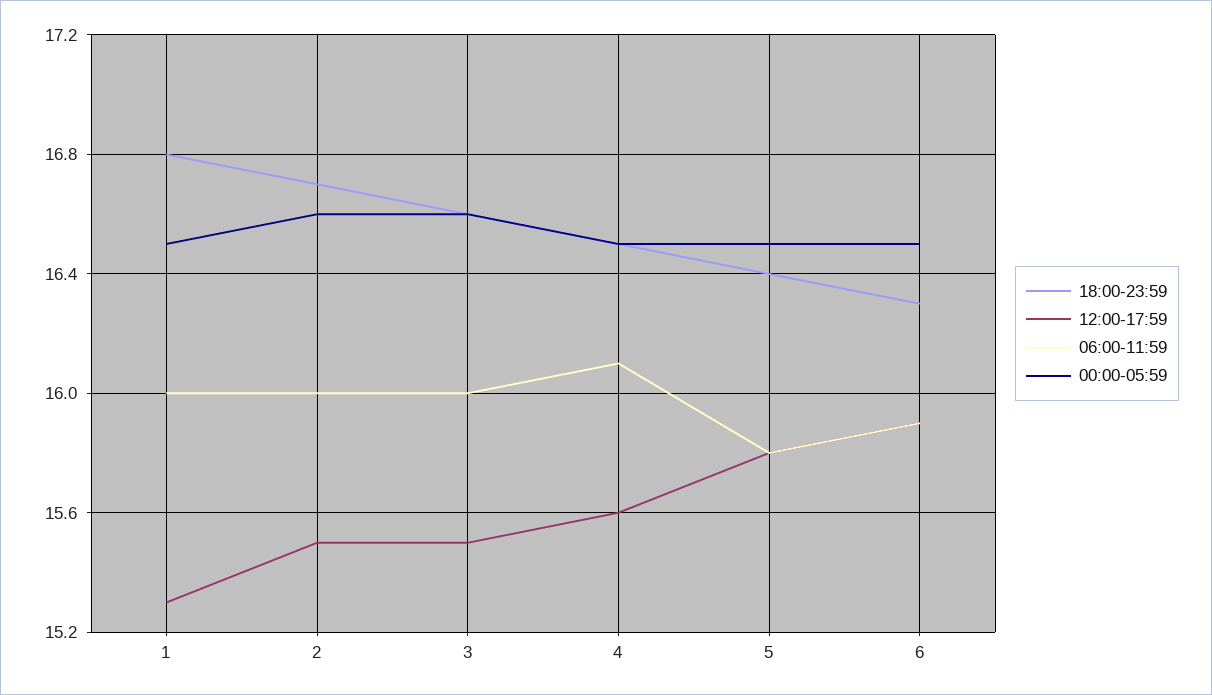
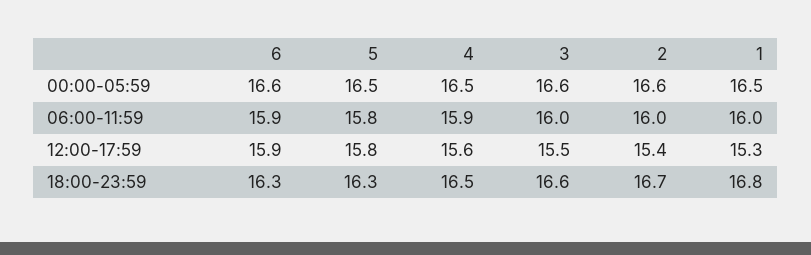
  {
    "18:00-23:59": {
      "1": 16.8,
      "2": 16.7,
      "3": 16.6,
      "4": 16.5,
-     "5": 16.4,
+     "5": 16.3,
      "6": 16.3
    },
    "12:00-17:59": {
      "1": 15.3,
-     "2": 15.5,
+     "2": 15.4,
      "3": 15.5,
      "4": 15.6,
      "5": 15.8,
      "6": 15.9
    },
    "06:00-11:59": {
      "1": 16,
      "2": 16,
      "3": 16,
-     "4": 16.1,
+     "4": 15.9,
      "5": 15.8,
      "6": 15.9
    },
    "00:00-05:59": {
      "1": 16.5,
      "2": 16.6,
      "3": 16.6,
      "4": 16.5,
      "5": 16.5,
-     "6": 16.5
+     "6": 16.6
    }
  }

